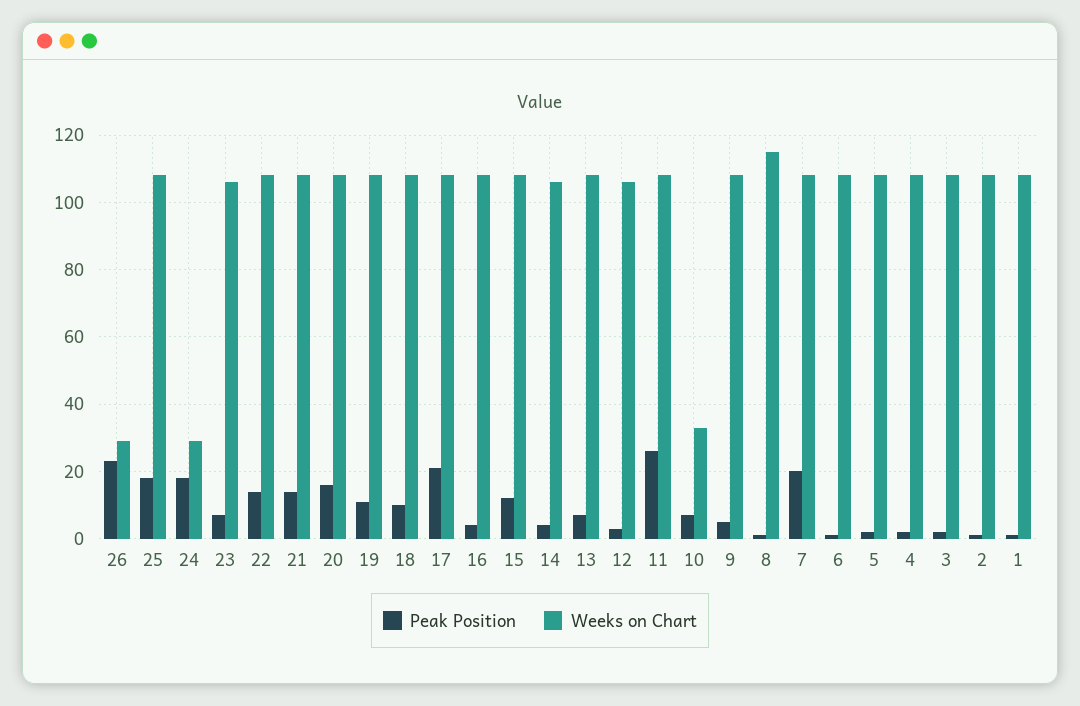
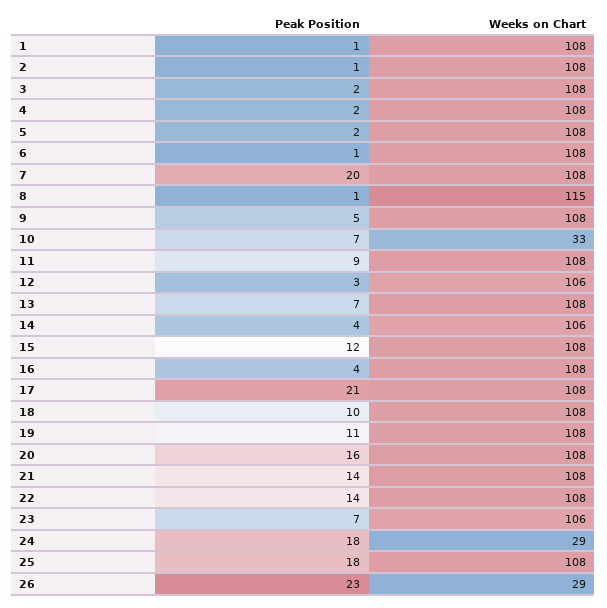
  {
    "Peak Position": {
      "26": 23,
      "25": 18,
      "24": 18,
      "23": 7,
      "22": 14,
      "21": 14,
      "20": 16,
      "19": 11,
      "18": 10,
      "17": 21,
      "16": 4,
      "15": 12,
      "14": 4,
      "13": 7,
      "12": 3,
-     "11": 25,
+     "11": 9,
      "10": 7,
      "9": 5,
      "8": 1,
      "7": 20,
      "6": 1,
      "5": 2,
      "4": 2,
      "3": 2,
      "2": 1,
      "1": 1
    },
    "Weeks on Chart": {
      "26": 29,
      "25": 108,
      "24": 29,
      "23": 106,
      "22": 108,
      "21": 108,
      "20": 108,
      "19": 108,
      "18": 108,
      "17": 108,
      "16": 108,
      "15": 108,
      "14": 106,
      "13": 108,
      "12": 106,
      "11": 108,
      "10": 33,
      "9": 108,
      "8": 115,
      "7": 108,
      "6": 108,
      "5": 108,
      "4": 108,
      "3": 108,
      "2": 108,
      "1": 108
    }
  }

